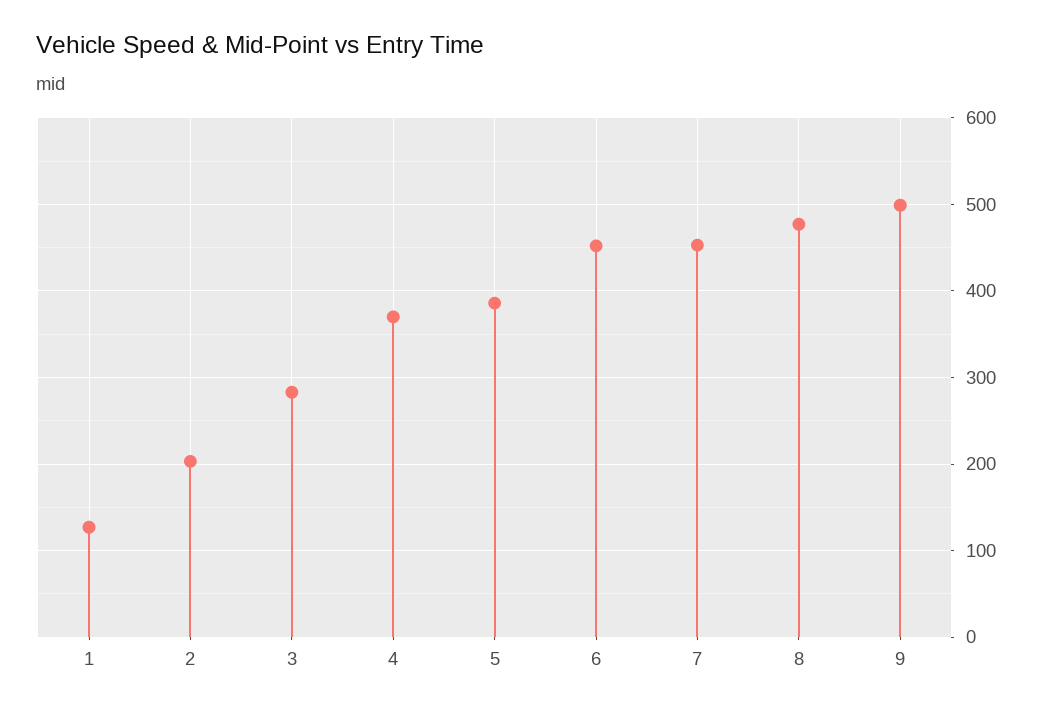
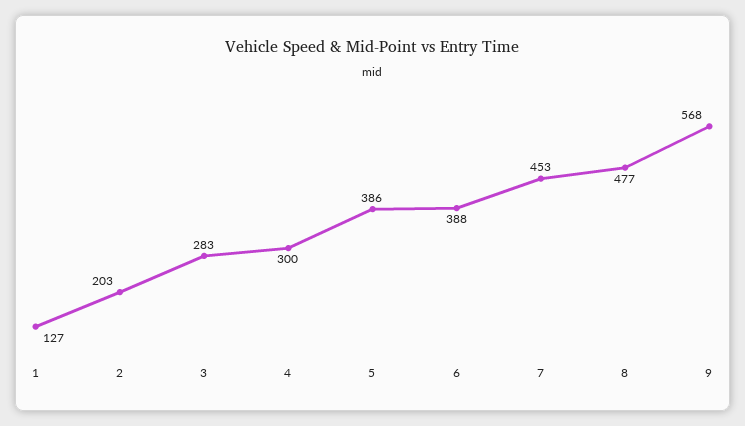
  {
    "1": 127,
    "2": 203,
    "3": 283,
-   "4": 370,
+   "4": 300,
    "5": 386,
-   "6": 450,
+   "6": 388,
    "7": 453,
    "8": 477,
-   "9": 500
+   "9": 568
  }

